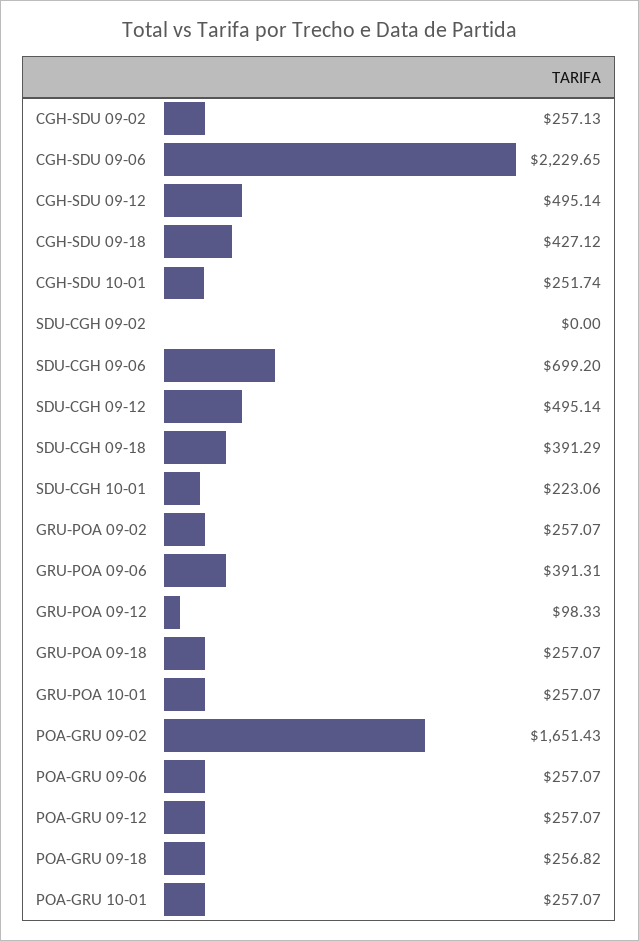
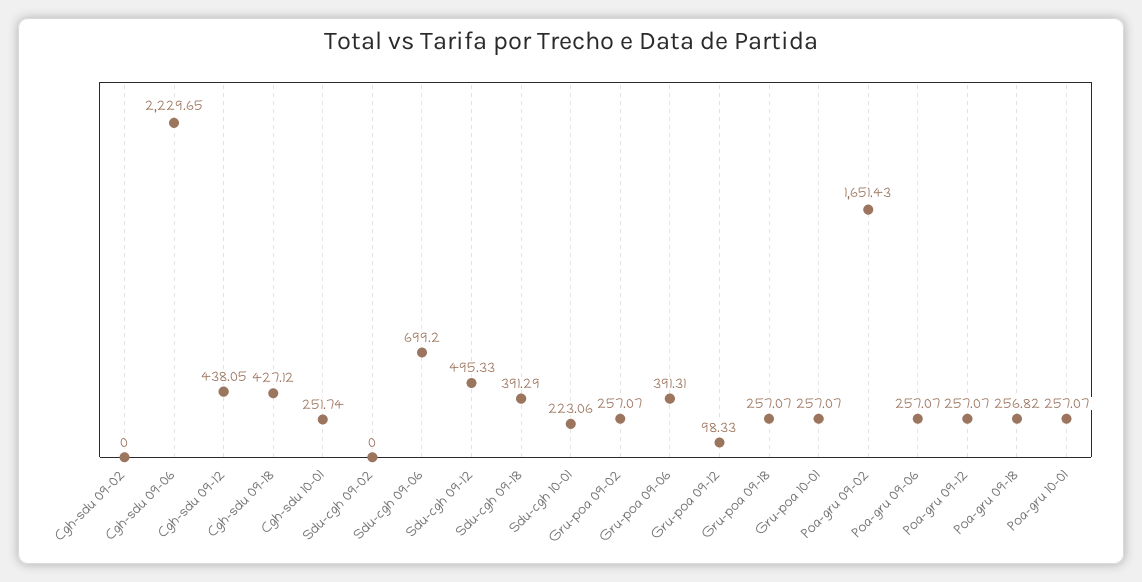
  {
-   "CGH-SDU 09-02": 257.13,
+   "CGH-SDU 09-02": 0,
    "CGH-SDU 09-06": 2229.65,
-   "CGH-SDU 09-12": 495.14,
+   "CGH-SDU 09-12": 438.05,
    "CGH-SDU 09-18": 427.12,
    "CGH-SDU 10-01": 251.74,
    "SDU-CGH 09-02": 0,
    "SDU-CGH 09-06": 699.2,
-   "SDU-CGH 09-12": 495.14,
+   "SDU-CGH 09-12": 495.33,
    "SDU-CGH 09-18": 391.29,
    "SDU-CGH 10-01": 223.06,
    "GRU-POA 09-02": 257.07,
    "GRU-POA 09-06": 391.31,
    "GRU-POA 09-12": 98.33,
    "GRU-POA 09-18": 257.07,
    "GRU-POA 10-01": 257.07,
    "POA-GRU 09-02": 1651.43,
    "POA-GRU 09-06": 257.07,
    "POA-GRU 09-12": 257.07,
    "POA-GRU 09-18": 256.82,
    "POA-GRU 10-01": 257.07
  }

